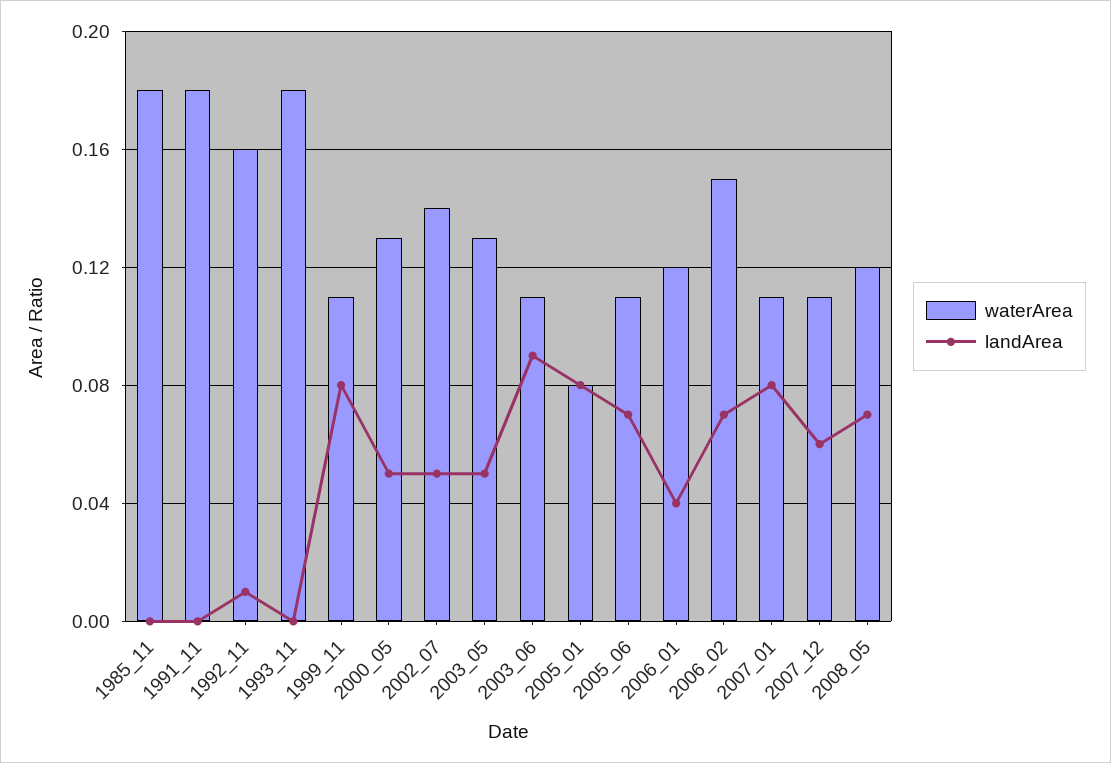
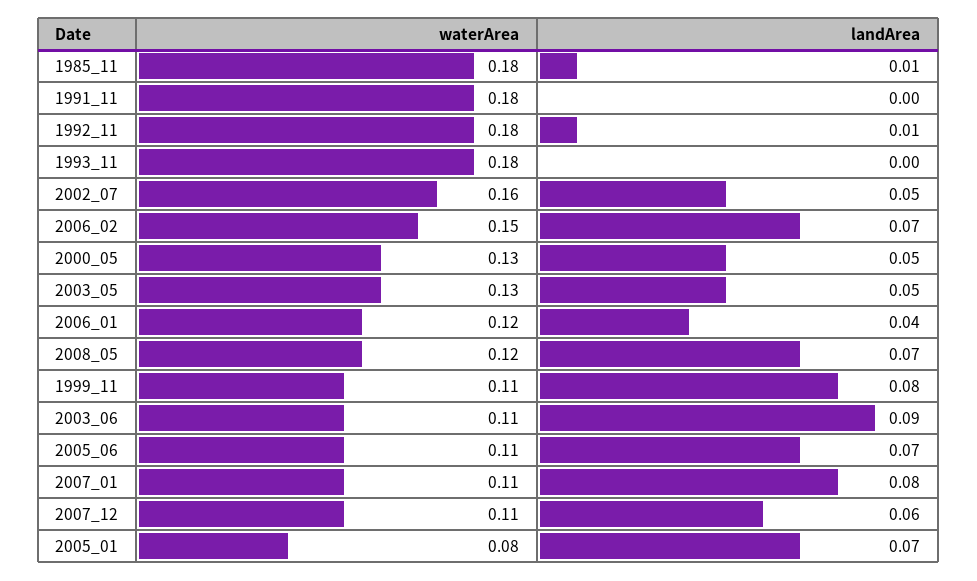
  {
    "waterArea": {
      "1985_11": 0.18,
      "1991_11": 0.18,
-     "1992_11": 0.16,
+     "1992_11": 0.18,
      "1993_11": 0.18,
      "1999_11": 0.11,
      "2000_05": 0.13,
-     "2002_07": 0.14,
+     "2002_07": 0.16,
      "2003_05": 0.13,
      "2003_06": 0.11,
      "2005_01": 0.08,
      "2005_06": 0.11,
      "2006_01": 0.12,
      "2006_02": 0.15,
      "2007_01": 0.11,
      "2007_12": 0.11,
      "2008_05": 0.12
    },
    "landArea": {
-     "1985_11": 0,
+     "1985_11": 0.01,
      "1991_11": 0,
      "1992_11": 0.01,
      "1993_11": 0,
      "1999_11": 0.08,
      "2000_05": 0.05,
      "2002_07": 0.05,
      "2003_05": 0.05,
      "2003_06": 0.09,
-     "2005_01": 0.08,
+     "2005_01": 0.07,
      "2005_06": 0.07,
      "2006_01": 0.04,
      "2006_02": 0.07,
      "2007_01": 0.08,
      "2007_12": 0.06,
      "2008_05": 0.07
    }
  }

